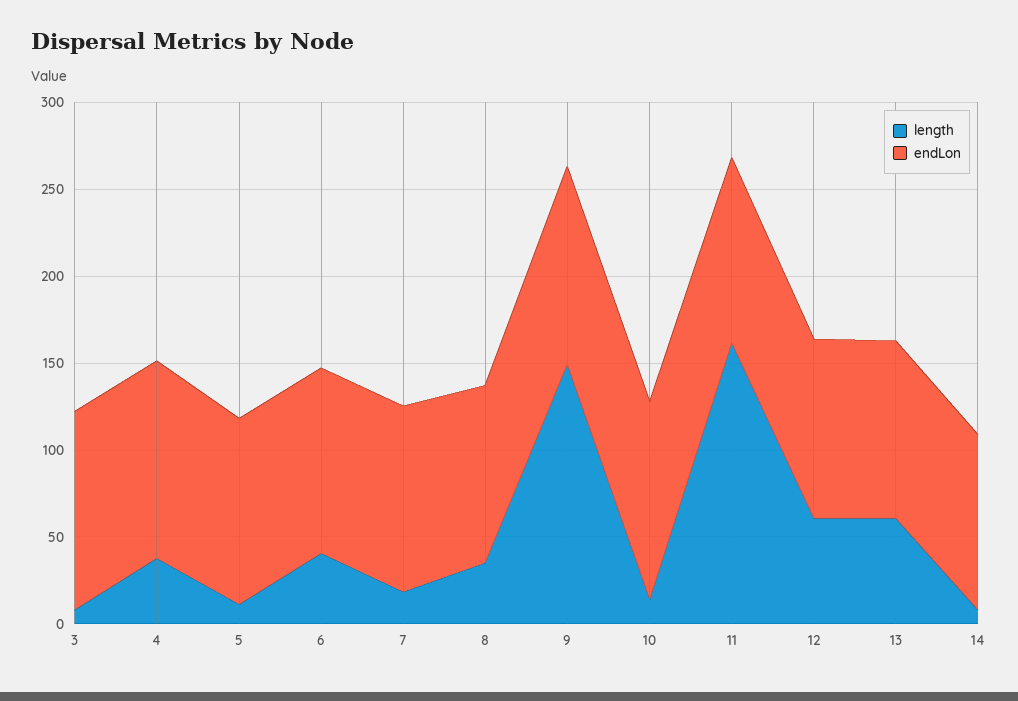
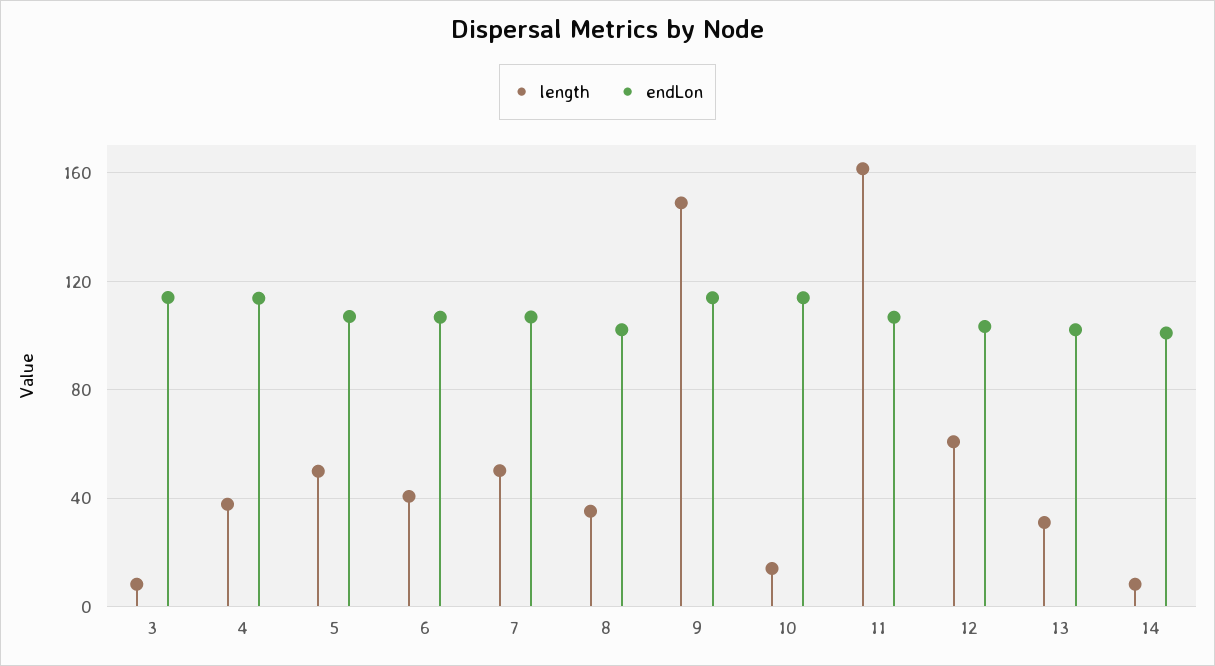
  {
    "length": {
      "3": 10,
      "4": 40,
-     "5": 10,
+     "5": 50,
      "6": 40,
-     "7": 20,
+     "7": 50,
      "8": 35,
      "9": 150,
      "10": 15,
      "11": 160,
      "12": 60,
-     "13": 60,
+     "13": 30,
      "14": 10
    },
    "endLon": {
      "3": 115,
      "4": 115,
      "5": 105,
      "6": 105,
      "7": 105,
      "8": 100,
      "9": 115,
      "10": 115,
      "11": 105,
      "12": 105,
      "13": 100,
      "14": 100
    }
  }

